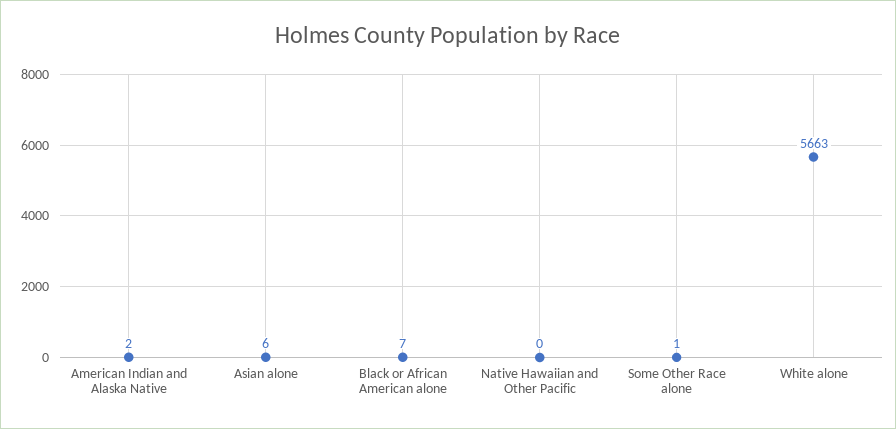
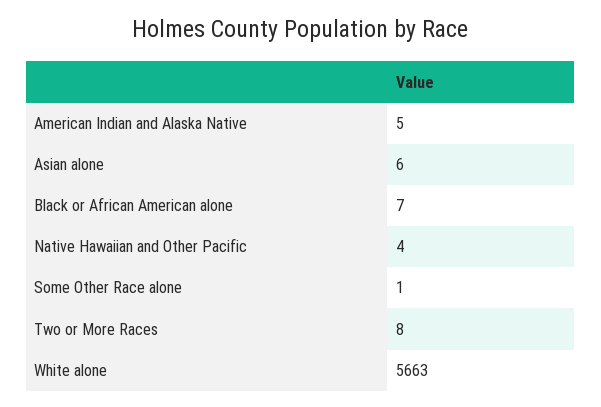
  {
-   "American Indian and Alaska Native": 2,
+   "American Indian and Alaska Native": 5,
    "Asian alone": 6,
    "Black or African American alone": 7,
-   "Native Hawaiian and Other Pacific": 0,
+   "Native Hawaiian and Other Pacific": 4,
    "Some Other Race alone": 1,
-   "White alone": 5663
+   "White alone": 5663,
+   "Two or More Races": 8
  }

